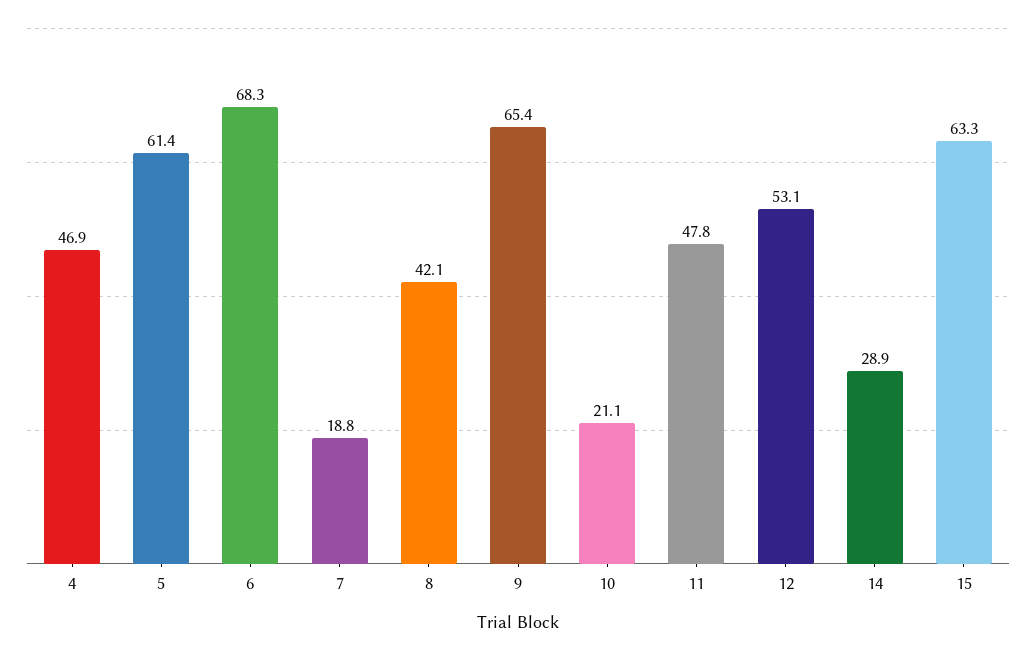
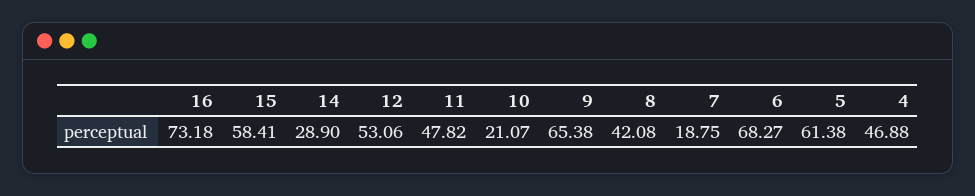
  {
    "4": 46.88,
    "5": 61.38,
    "6": 68.27,
    "7": 18.75,
    "8": 42.08,
    "9": 65.38,
    "10": 21.07,
    "11": 47.82,
    "12": 53.06,
    "14": 28.9,
-   "15": 63.3
+   "15": 58.41,
+   "16": 73.18
  }

